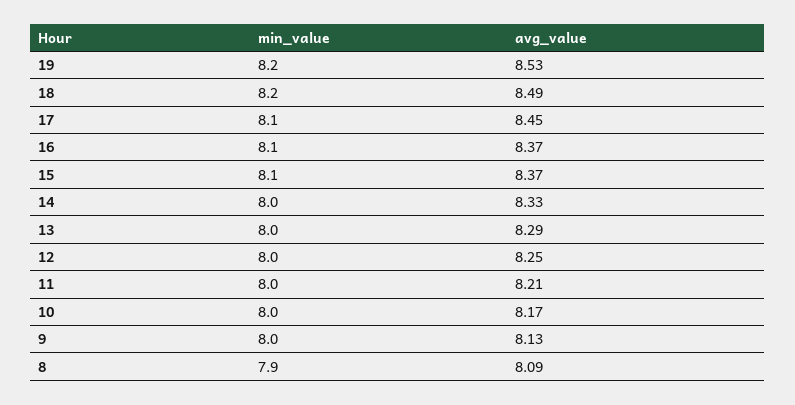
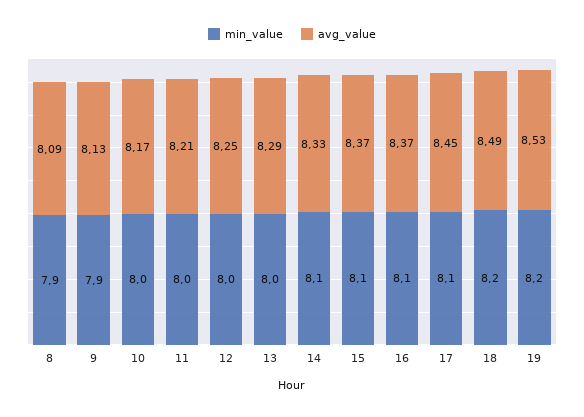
  {
    "min_value": {
      "19": 8.2,
      "18": 8.2,
      "17": 8.1,
      "16": 8.1,
      "15": 8.1,
-     "14": 8,
+     "14": 8.1,
      "13": 8,
      "12": 8,
      "11": 8,
      "10": 8,
-     "9": 8,
+     "9": 7.9,
      "8": 7.9
    },
    "avg_value": {
      "19": 8.53,
      "18": 8.49,
      "17": 8.45,
      "16": 8.37,
      "15": 8.37,
      "14": 8.33,
      "13": 8.29,
      "12": 8.25,
      "11": 8.21,
      "10": 8.17,
      "9": 8.13,
      "8": 8.09
    }
  }

